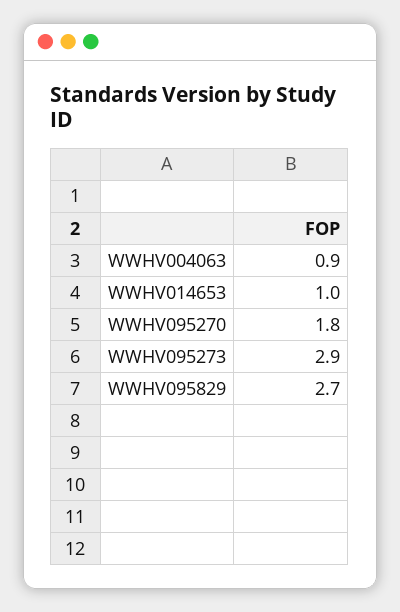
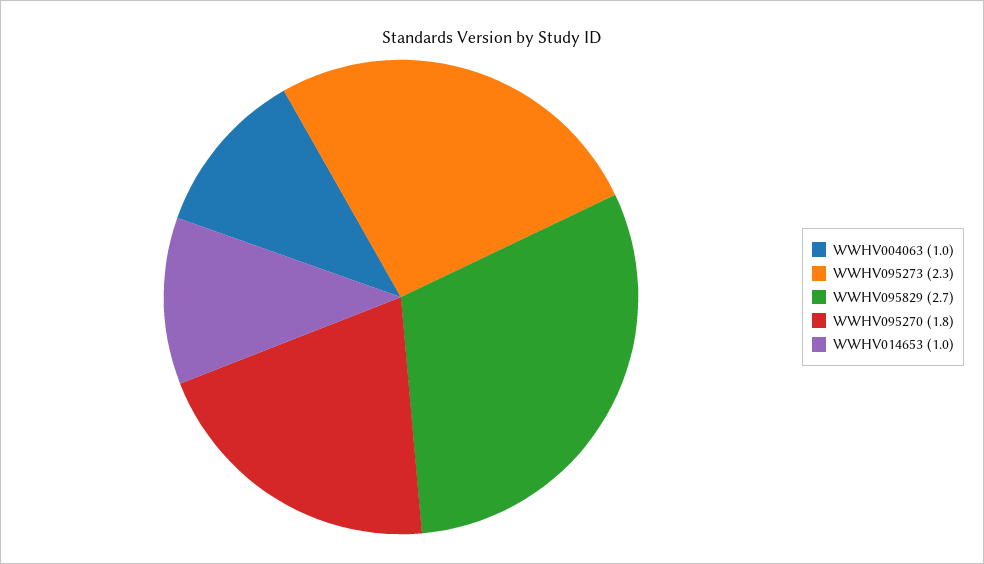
  {
-   "WWHV004063": 0.9,
+   "WWHV004063": 1,
    "WWHV014653": 1,
    "WWHV095270": 1.8,
-   "WWHV095273": 2.9,
+   "WWHV095273": 2.3,
    "WWHV095829": 2.7
  }

